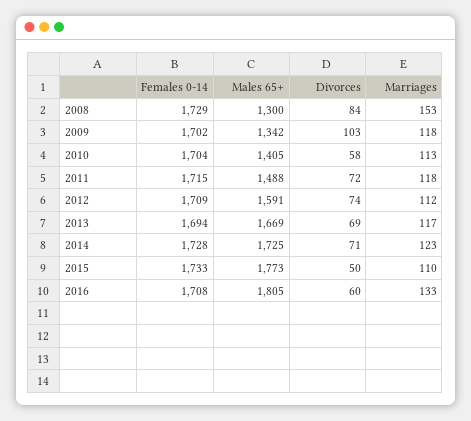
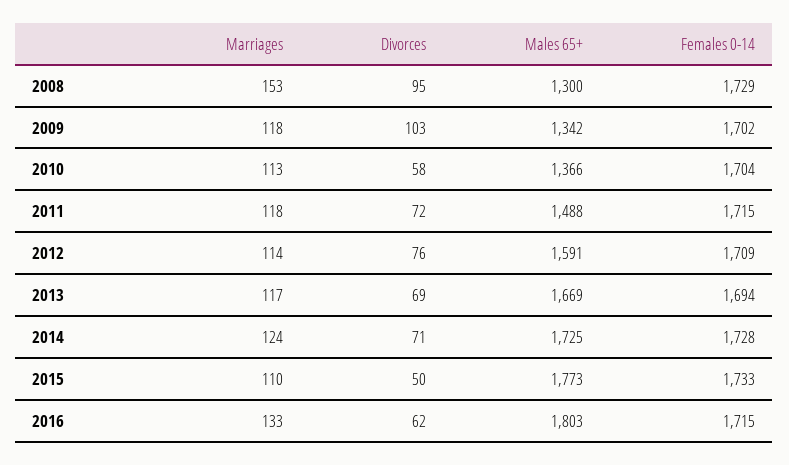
  {
    "Females 0-14": {
      "2008": 1729,
      "2009": 1702,
      "2010": 1704,
      "2011": 1715,
      "2012": 1709,
      "2013": 1694,
      "2014": 1728,
      "2015": 1733,
-     "2016": 1708
+     "2016": 1715
    },
    "Males 65+": {
      "2008": 1300,
      "2009": 1342,
-     "2010": 1405,
+     "2010": 1366,
      "2011": 1488,
      "2012": 1591,
      "2013": 1669,
      "2014": 1725,
      "2015": 1773,
-     "2016": 1805
+     "2016": 1803
    },
    "Divorces": {
-     "2008": 84,
+     "2008": 95,
      "2009": 103,
      "2010": 58,
      "2011": 72,
-     "2012": 74,
+     "2012": 76,
      "2013": 69,
      "2014": 71,
      "2015": 50,
-     "2016": 60
+     "2016": 62
    },
    "Marriages": {
      "2008": 153,
      "2009": 118,
      "2010": 113,
      "2011": 118,
-     "2012": 112,
+     "2012": 114,
      "2013": 117,
-     "2014": 123,
+     "2014": 124,
      "2015": 110,
      "2016": 133
    }
  }

